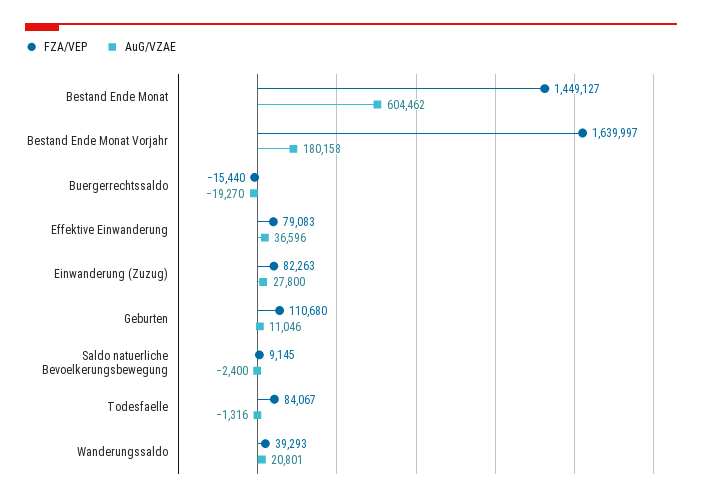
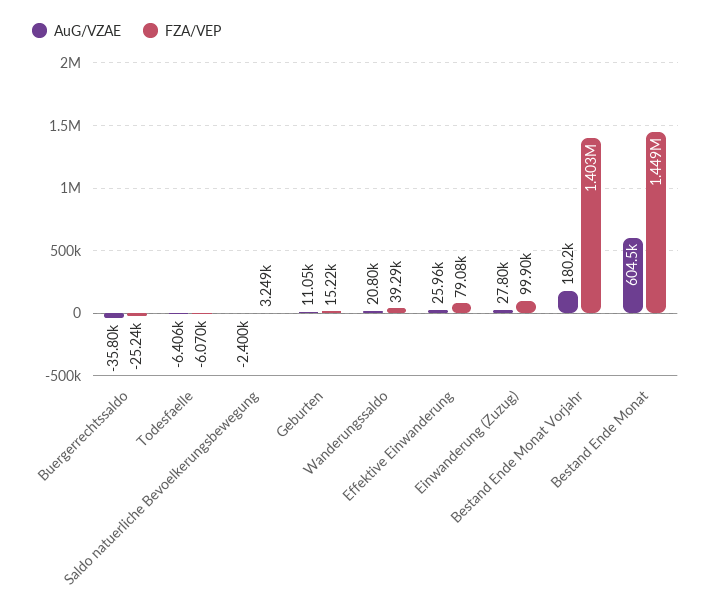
  {
    "FZA/VEP": {
      "Bestand Ende Monat": 1449127,
-     "Bestand Ende Monat Vorjahr": 1639997,
+     "Bestand Ende Monat Vorjahr": 1403000,
-     "Buergerrechtssaldo": -15440,
+     "Buergerrechtssaldo": -25240,
      "Effektive Einwanderung": 79083,
-     "Einwanderung (Zuzug)": 82263,
+     "Einwanderung (Zuzug)": 99900,
-     "Geburten": 110680,
+     "Geburten": 15220,
-     "Saldo natuerliche Bevoelkerungsbewegung": 9145,
+     "Saldo natuerliche Bevoelkerungsbewegung": 3249,
-     "Todesfaelle": 84067,
+     "Todesfaelle": -6070,
      "Wanderungssaldo": 39293
    },
    "AuG/VZAE": {
      "Bestand Ende Monat": 604462,
      "Bestand Ende Monat Vorjahr": 180158,
-     "Buergerrechtssaldo": -19270,
+     "Buergerrechtssaldo": -35800,
-     "Effektive Einwanderung": 36596,
+     "Effektive Einwanderung": 25960,
      "Einwanderung (Zuzug)": 27800,
      "Geburten": 11046,
      "Saldo natuerliche Bevoelkerungsbewegung": -2400,
-     "Todesfaelle": -1316,
+     "Todesfaelle": -6406,
      "Wanderungssaldo": 20801
    }
  }

